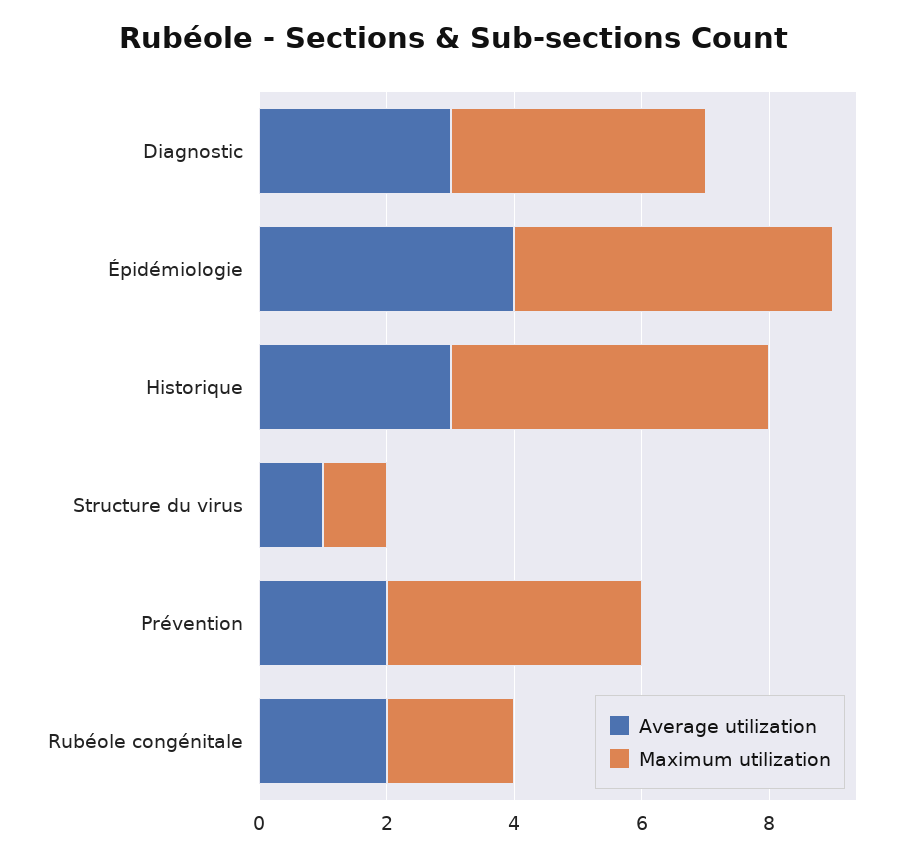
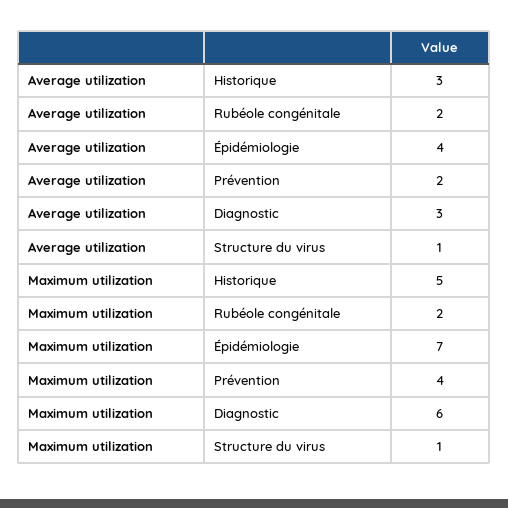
  {
    "Average utilization": {
      "Diagnostic": 3,
      "Épidémiologie": 4,
      "Historique": 3,
      "Structure du virus": 1,
      "Prévention": 2,
      "Rubéole congénitale": 2
    },
    "Maximum utilization": {
-     "Diagnostic": 4,
+     "Diagnostic": 6,
-     "Épidémiologie": 5,
+     "Épidémiologie": 7,
      "Historique": 5,
      "Structure du virus": 1,
      "Prévention": 4,
      "Rubéole congénitale": 2
    }
  }

